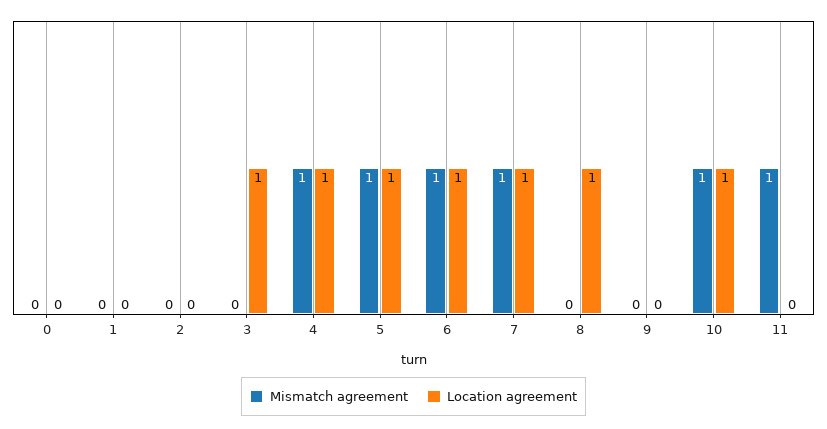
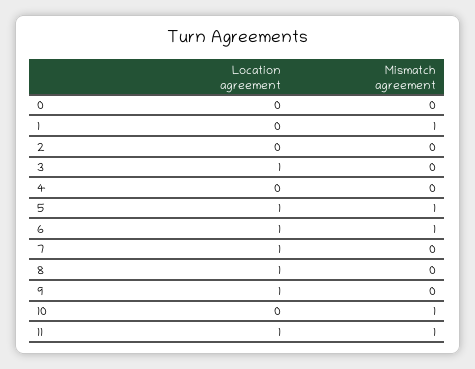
  {
    "Mismatch agreement": {
      "0": 0,
-     "1": 0,
+     "1": 1,
      "2": 0,
      "3": 0,
-     "4": 1,
+     "4": 0,
      "5": 1,
      "6": 1,
-     "7": 1,
+     "7": 0,
      "8": 0,
      "9": 0,
      "10": 1,
      "11": 1
    },
    "Location agreement": {
      "0": 0,
      "1": 0,
      "2": 0,
      "3": 1,
-     "4": 1,
+     "4": 0,
      "5": 1,
      "6": 1,
      "7": 1,
      "8": 1,
-     "9": 0,
+     "9": 1,
-     "10": 1,
+     "10": 0,
-     "11": 0
+     "11": 1
    }
  }

